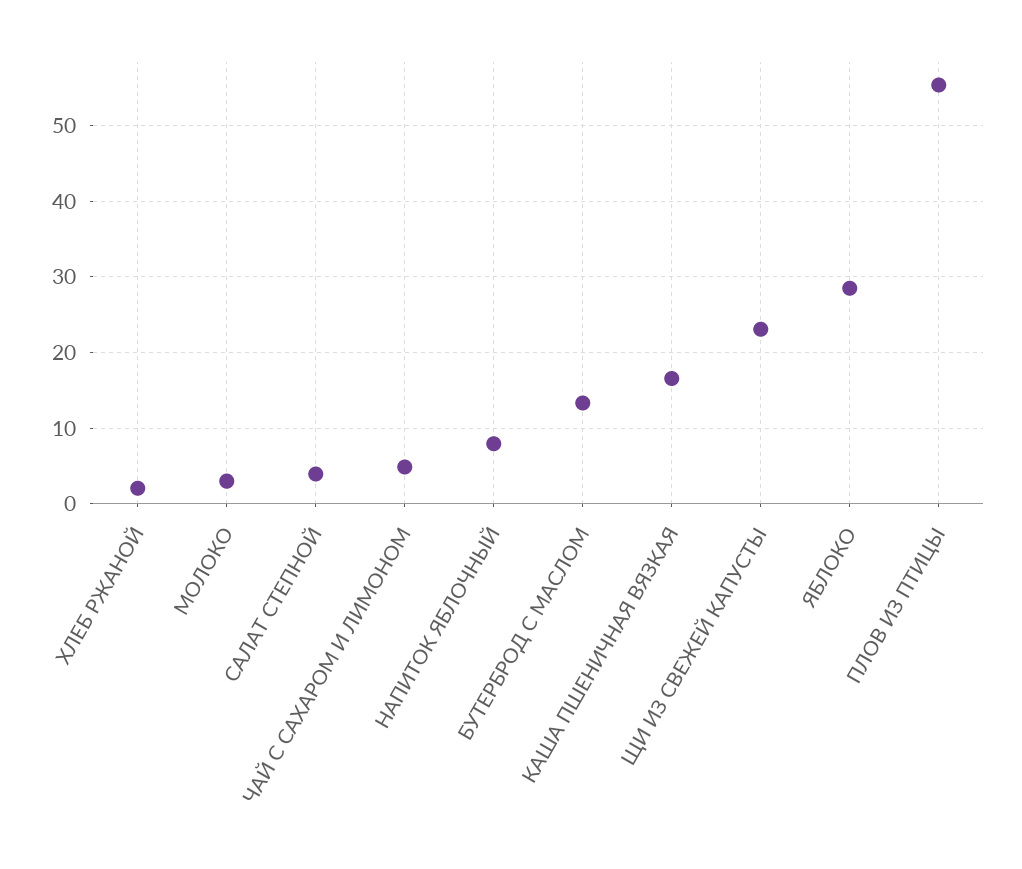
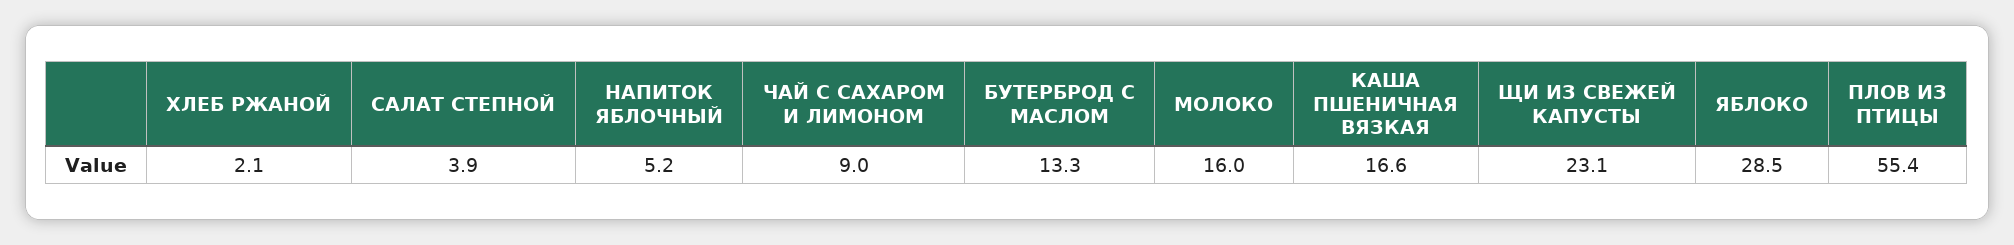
  {
    "ХЛЕБ РЖАНОЙ": 2.1,
-   "МОЛОКО": 3,
+   "МОЛОКО": 16,
    "САЛАТ СТЕПНОЙ": 3.9,
-   "ЧАЙ С САХАРОМ И ЛИМОНОМ": 5,
+   "ЧАЙ С САХАРОМ И ЛИМОНОМ": 9,
-   "НАПИТОК ЯБЛОЧНЫЙ": 8,
+   "НАПИТОК ЯБЛОЧНЫЙ": 5.2,
    "БУТЕРБРОД С МАСЛОМ": 13.3,
    "КАША ПШЕНИЧНАЯ ВЯЗКАЯ": 16.6,
    "ЩИ ИЗ СВЕЖЕЙ КАПУСТЫ": 23.1,
    "ЯБЛОКО": 28.5,
    "ПЛОВ ИЗ ПТИЦЫ": 55.4
  }

